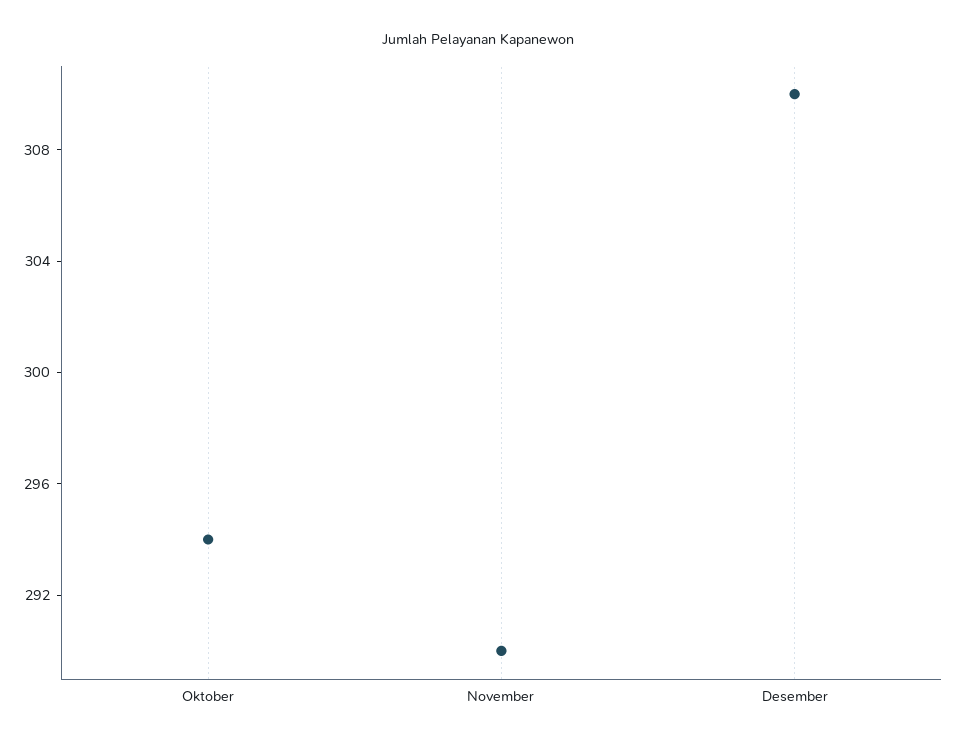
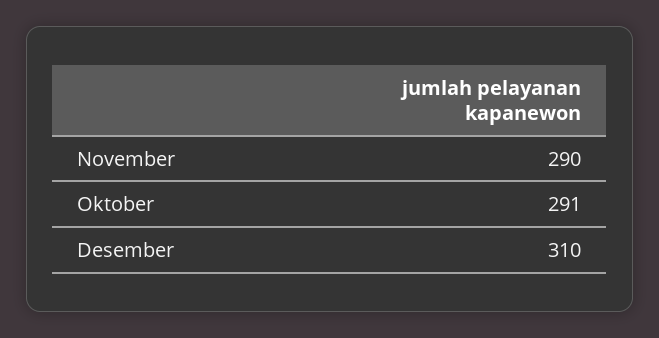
  {
-   "Oktober": 294,
+   "Oktober": 291,
    "November": 290,
    "Desember": 310
  }

